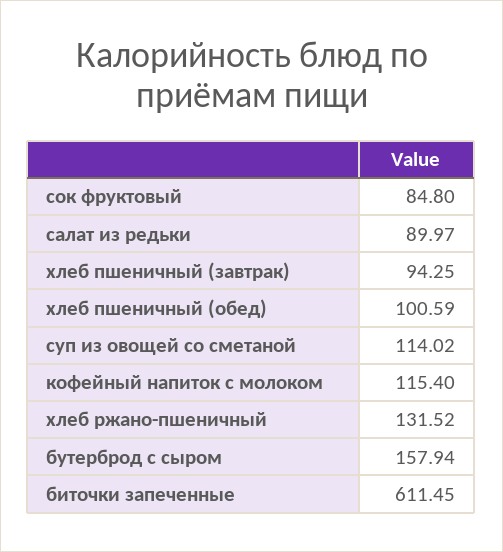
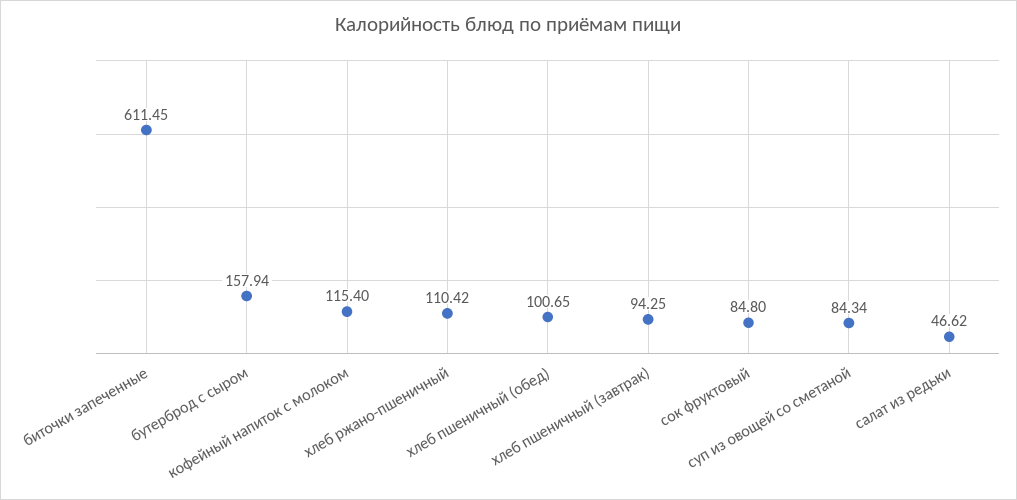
  {
    "сок фруктовый": 84.8,
-   "салат из редьки": 89.97,
+   "салат из редьки": 46.62,
    "хлеб пшеничный (завтрак)": 94.25,
-   "хлеб пшеничный (обед)": 100.59,
+   "хлеб пшеничный (обед)": 100.65,
-   "суп из овощей со сметаной": 114.02,
+   "суп из овощей со сметаной": 84.34,
    "кофейный напиток с молоком": 115.4,
-   "хлеб ржано-пшеничный": 131.52,
+   "хлеб ржано-пшеничный": 110.42,
    "бутерброд с сыром": 157.94,
    "биточки запеченные": 611.45
  }

